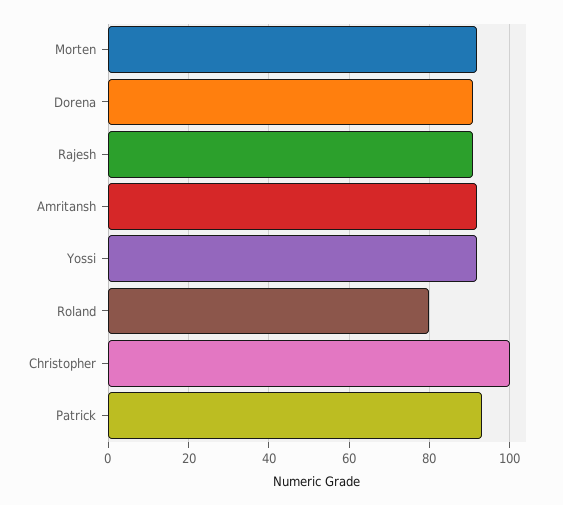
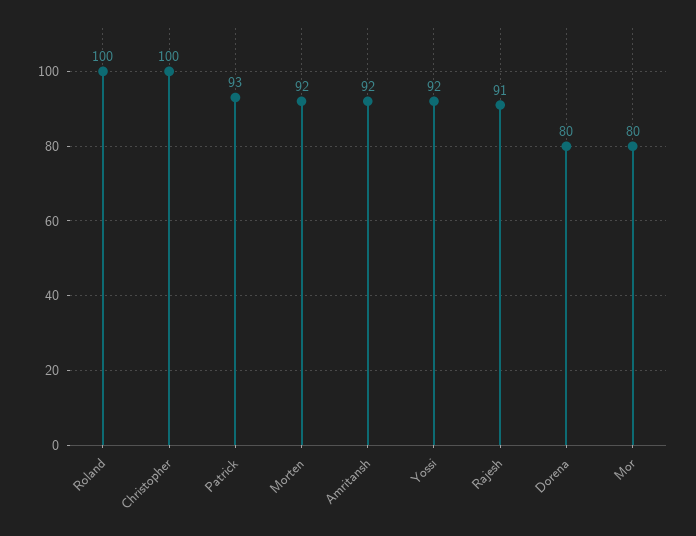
  {
    "Morten": 92,
-   "Dorena": 90,
+   "Dorena": 80,
    "Rajesh": 91,
    "Amritansh": 92,
    "Yossi": 92,
-   "Roland": 80,
+   "Roland": 100,
    "Christopher": 100,
-   "Patrick": 93
+   "Patrick": 93,
+   "Mor": 80
  }

